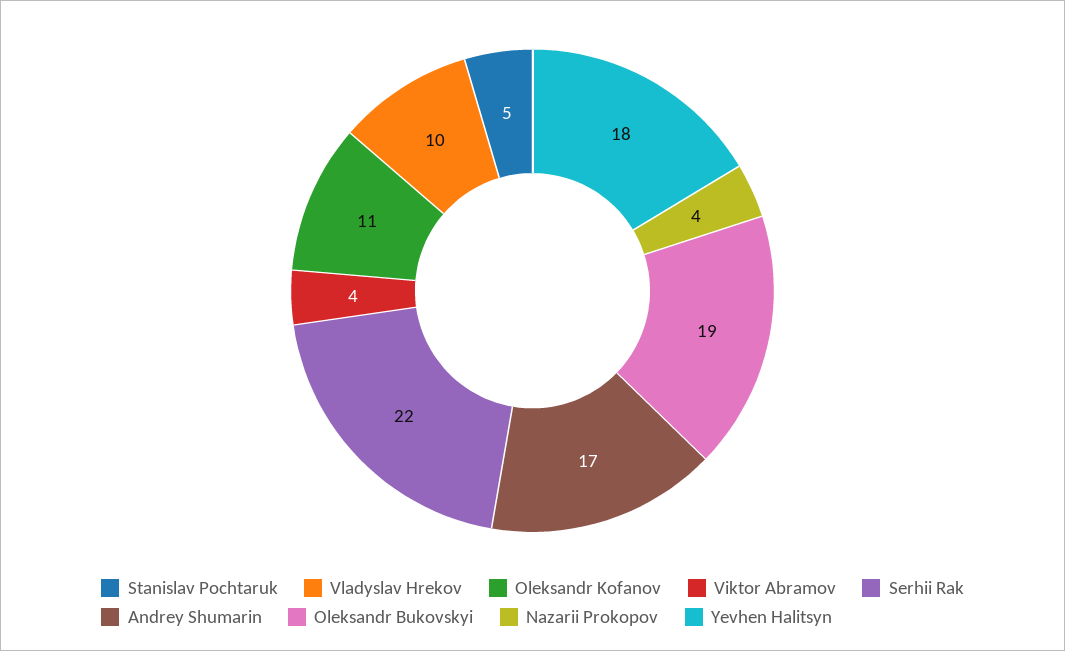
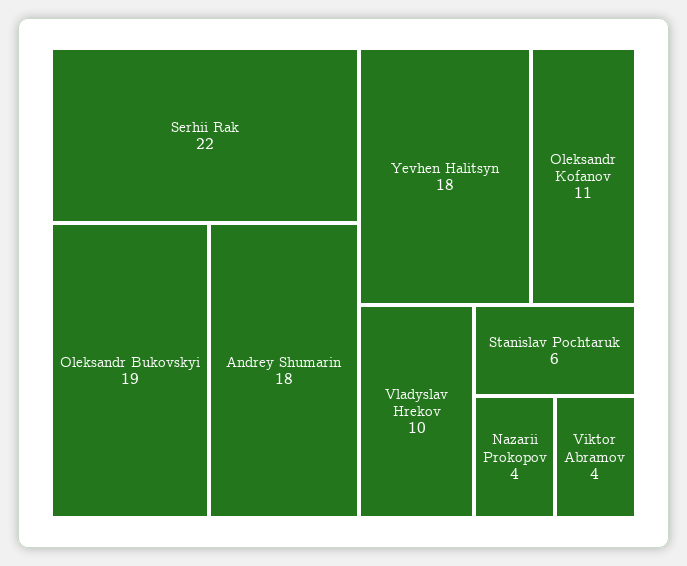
  {
-   "Stanislav Pochtaruk": 5,
+   "Stanislav Pochtaruk": 6,
    "Vladyslav Hrekov": 10,
    "Oleksandr Kofanov": 11,
    "Viktor Abramov": 4,
    "Serhii Rak": 22,
-   "Andrey Shumarin": 17,
+   "Andrey Shumarin": 18,
    "Oleksandr Bukovskyi": 19,
    "Nazarii Prokopov": 4,
    "Yevhen Halitsyn": 18
  }

